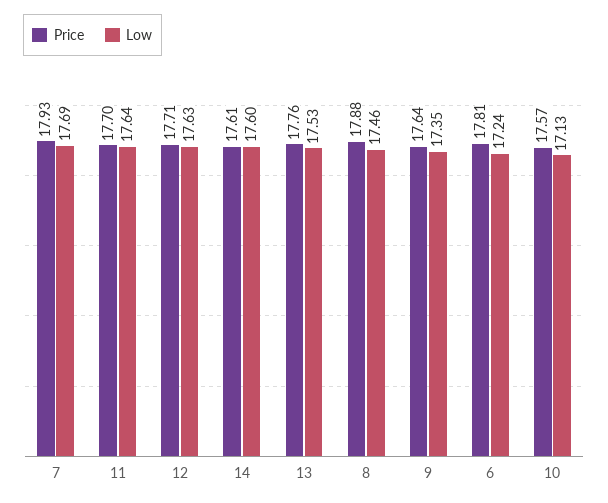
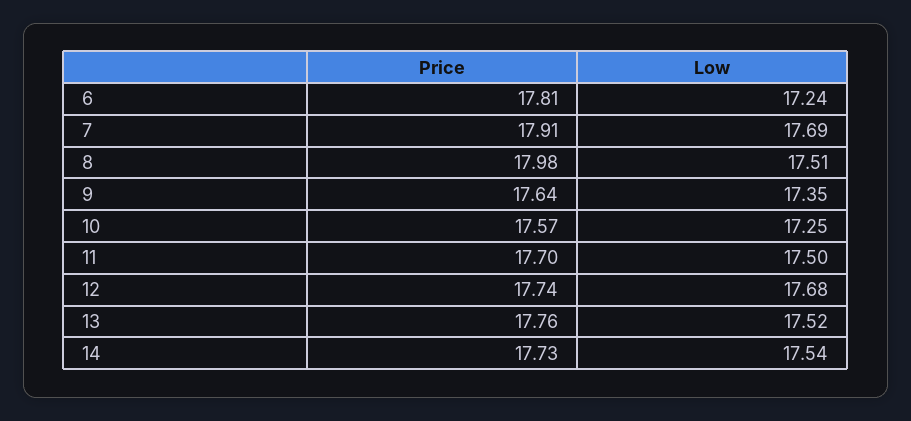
  {
    "Price": {
-     "7": 17.93,
+     "7": 17.91,
      "11": 17.7,
-     "12": 17.71,
+     "12": 17.74,
-     "14": 17.61,
+     "14": 17.73,
      "13": 17.76,
-     "8": 17.88,
+     "8": 17.98,
      "9": 17.64,
      "6": 17.81,
      "10": 17.57
    },
    "Low": {
      "7": 17.69,
-     "11": 17.64,
+     "11": 17.5,
-     "12": 17.63,
+     "12": 17.68,
-     "14": 17.6,
+     "14": 17.54,
-     "13": 17.53,
+     "13": 17.52,
-     "8": 17.46,
+     "8": 17.51,
      "9": 17.35,
      "6": 17.24,
-     "10": 17.13
+     "10": 17.25
    }
  }

